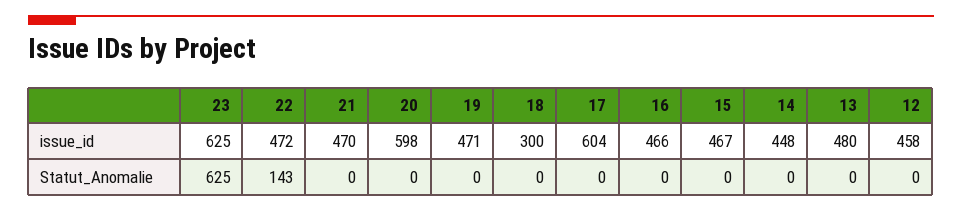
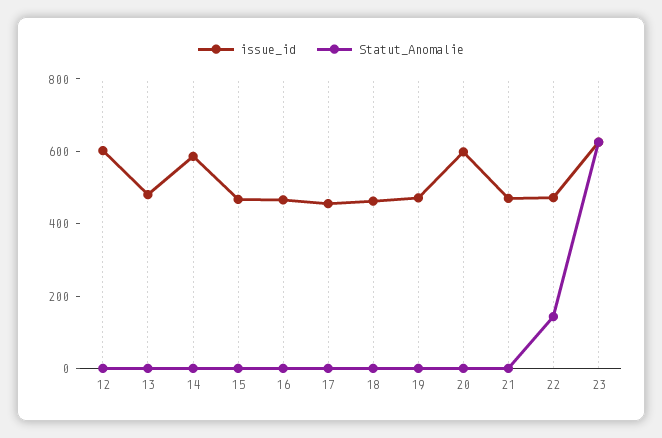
  {
    "issue_id": {
      "23": 625,
      "22": 472,
      "21": 470,
      "20": 598,
      "19": 471,
-     "18": 300,
+     "18": 450,
-     "17": 604,
+     "17": 450,
      "16": 466,
      "15": 467,
-     "14": 448,
+     "14": 600,
      "13": 480,
-     "12": 458
+     "12": 600
    },
    "Statut_Anomalie": {
      "23": 625,
      "22": 143,
      "21": 0,
      "20": 0,
      "19": 0,
      "18": 0,
      "17": 0,
      "16": 0,
      "15": 0,
      "14": 0,
      "13": 0,
      "12": 0
    }
  }

